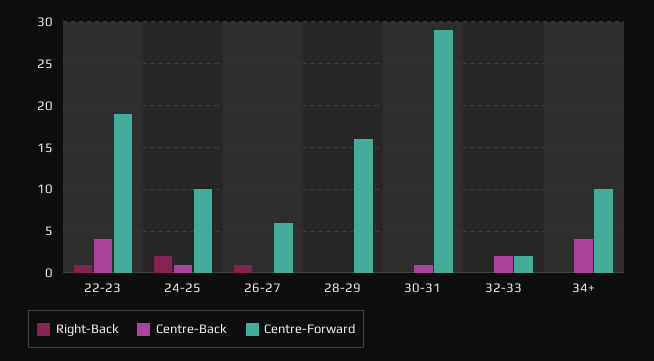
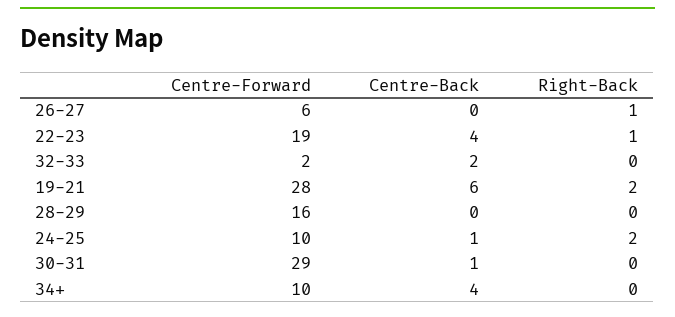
  {
    "Right-Back": {
      "22-23": 1,
      "24-25": 2,
      "26-27": 1,
      "28-29": 0,
      "30-31": 0,
      "32-33": 0,
-     "34+": 0
+     "34+": 0,
+     "19-21": 2
    },
    "Centre-Back": {
      "22-23": 4,
      "24-25": 1,
      "26-27": 0,
      "28-29": 0,
      "30-31": 1,
      "32-33": 2,
-     "34+": 4
+     "34+": 4,
+     "19-21": 6
    },
    "Centre-Forward": {
      "22-23": 19,
      "24-25": 10,
      "26-27": 6,
      "28-29": 16,
      "30-31": 29,
      "32-33": 2,
-     "34+": 10
+     "34+": 10,
+     "19-21": 28
    }
  }

